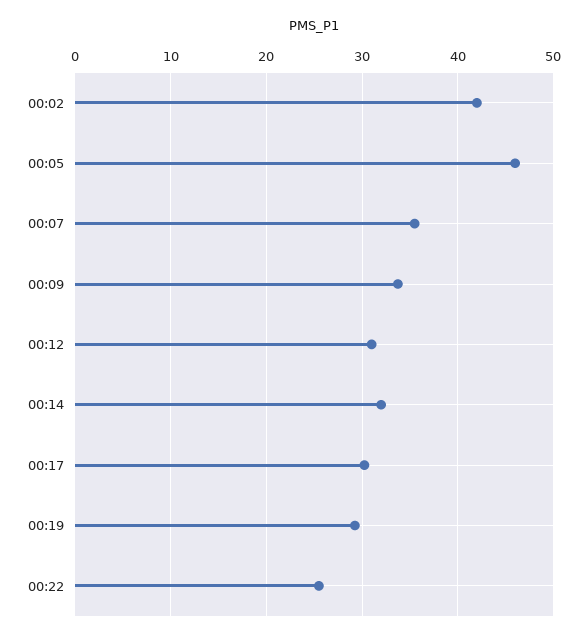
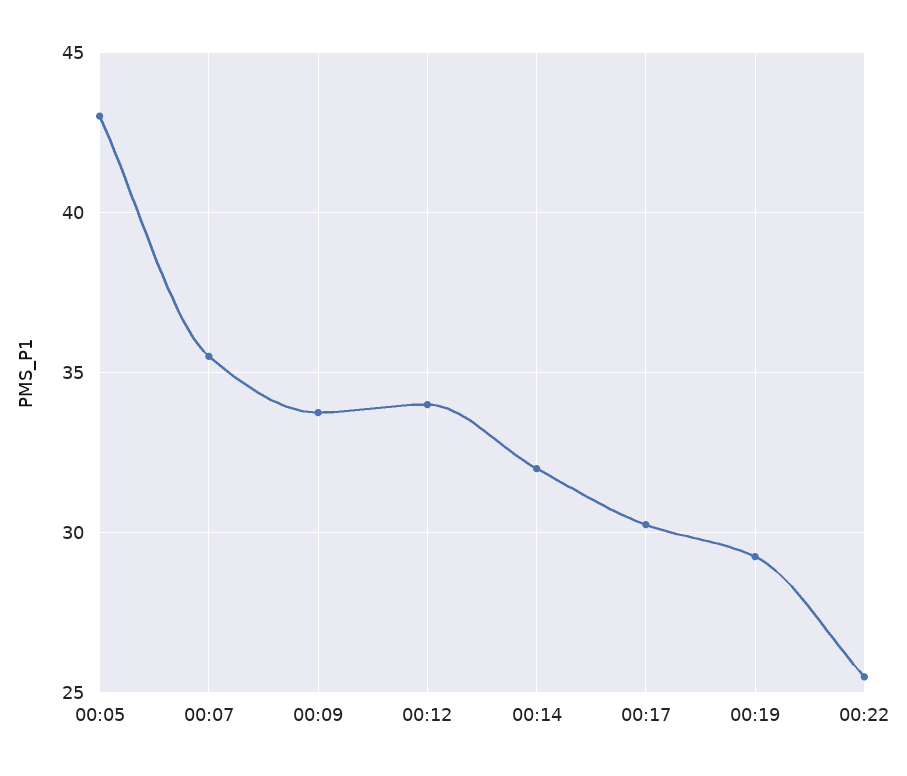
  {
-   "00:02": 42,
-   "00:05": 46,
+   "00:05": 43,
    "00:07": 35.5,
    "00:09": 34,
-   "00:12": 31,
+   "00:12": 34,
    "00:14": 32,
    "00:17": 30.5,
    "00:19": 29.5,
    "00:22": 25.5
  }

